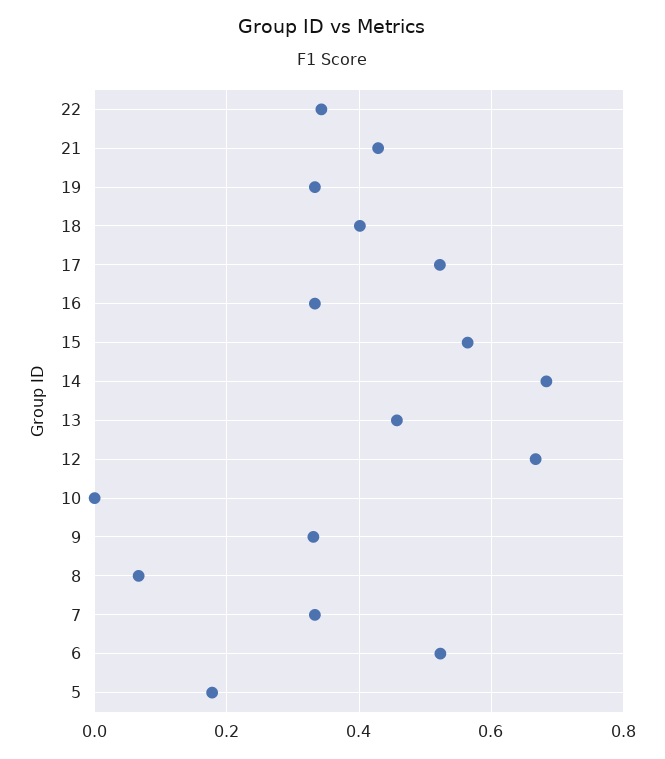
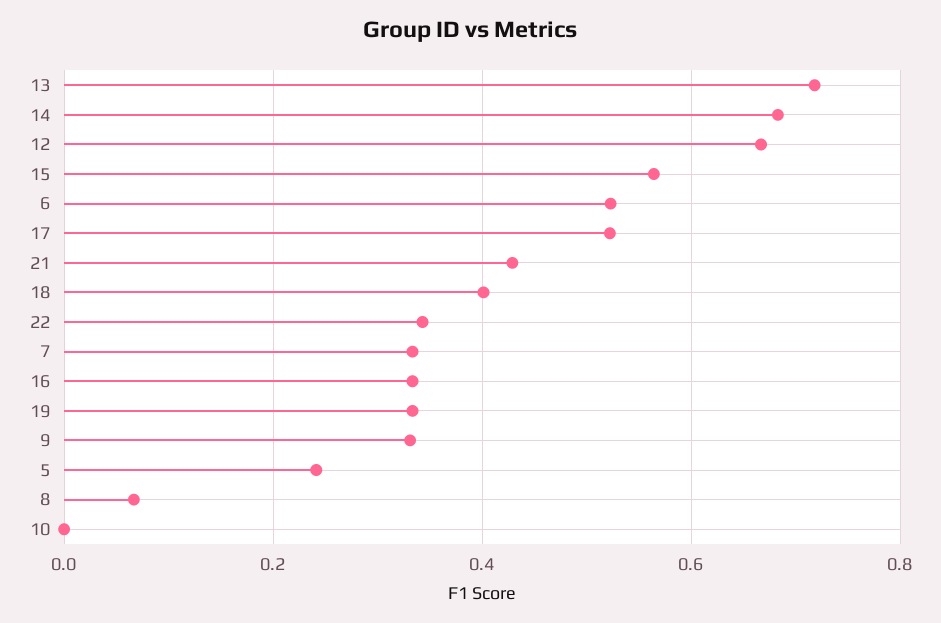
  {
    "22": 0.34,
    "21": 0.42,
    "19": 0.34,
    "18": 0.4,
    "17": 0.52,
    "16": 0.34,
    "15": 0.56,
    "14": 0.68,
-   "13": 0.46,
+   "13": 0.72,
    "12": 0.66,
    "10": 0,
    "9": 0.34,
    "8": 0.06,
    "7": 0.34,
    "6": 0.52,
-   "5": 0.18
+   "5": 0.24
  }

